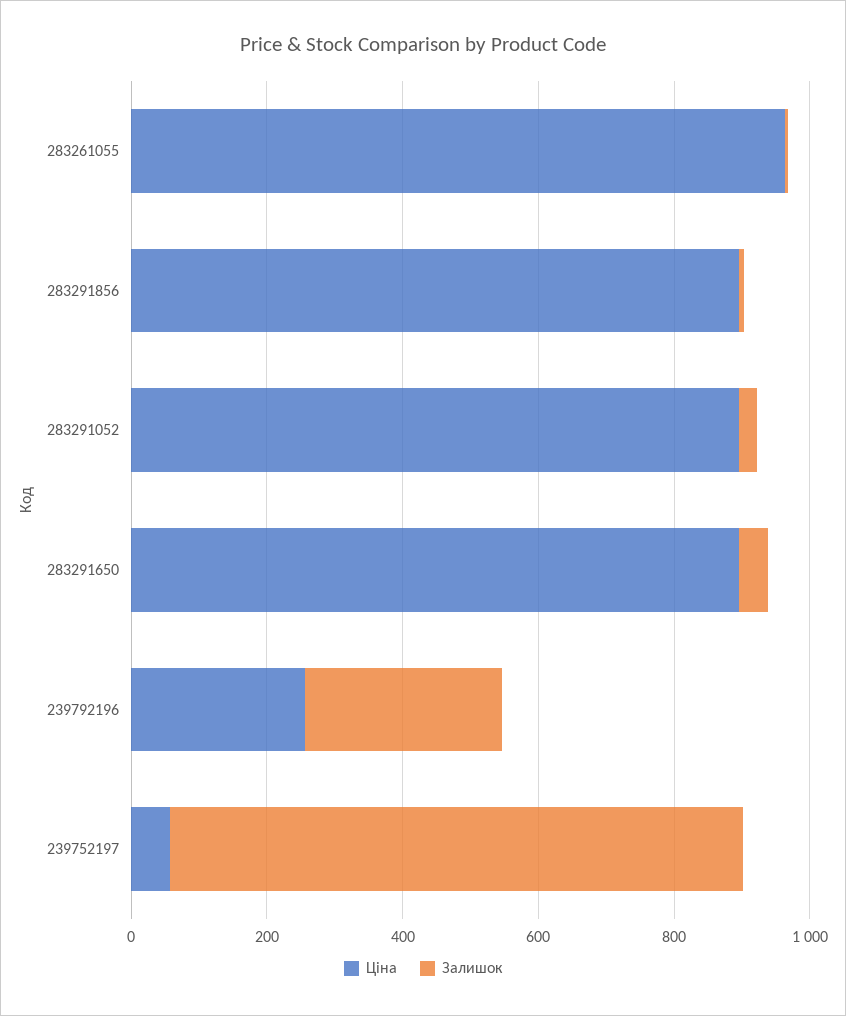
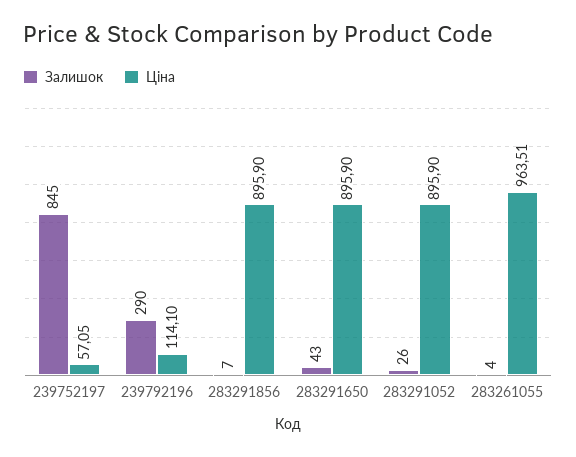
  {
    "Ціна": {
      "283261055": 963.51,
      "283291856": 895.9,
      "283291052": 895.9,
      "283291650": 895.9,
-     "239792196": 250,
+     "239792196": 114.1,
      "239752197": 57.05
    },
    "Залишок": {
      "283261055": 4,
      "283291856": 7,
      "283291052": 26,
      "283291650": 43,
      "239792196": 290,
      "239752197": 845
    }
  }

